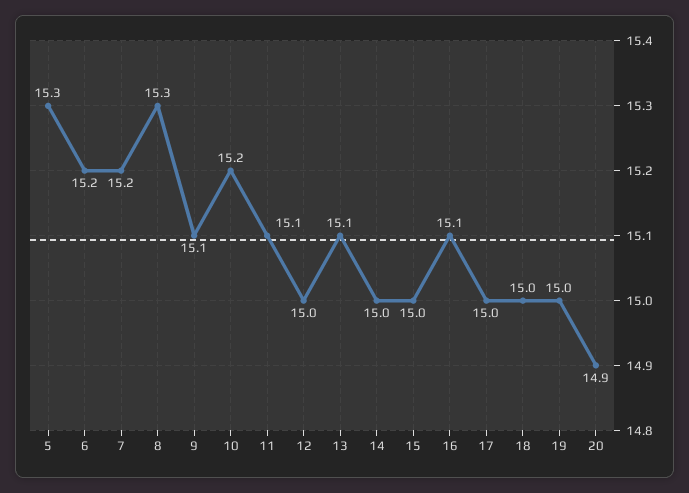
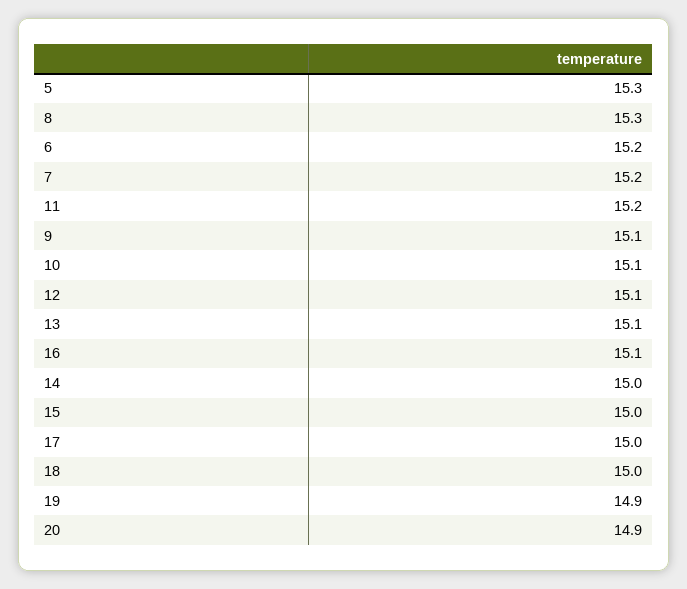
  {
    "5": 15.3,
    "6": 15.2,
    "7": 15.2,
    "8": 15.3,
    "9": 15.1,
-   "10": 15.2,
+   "10": 15.1,
-   "11": 15.1,
+   "11": 15.2,
-   "12": 15,
+   "12": 15.1,
    "13": 15.1,
    "14": 15,
    "15": 15,
    "16": 15.1,
    "17": 15,
    "18": 15,
-   "19": 15,
+   "19": 14.9,
    "20": 14.9
  }

